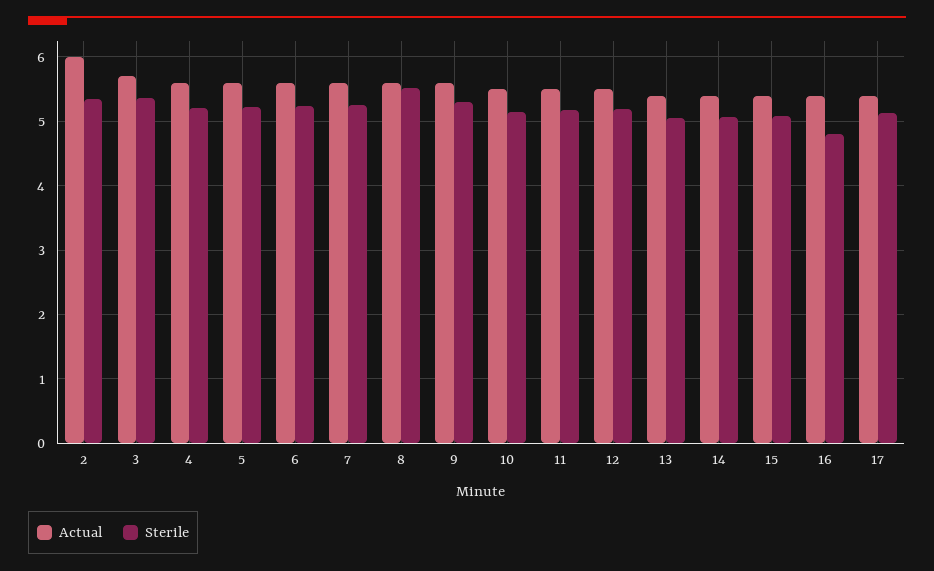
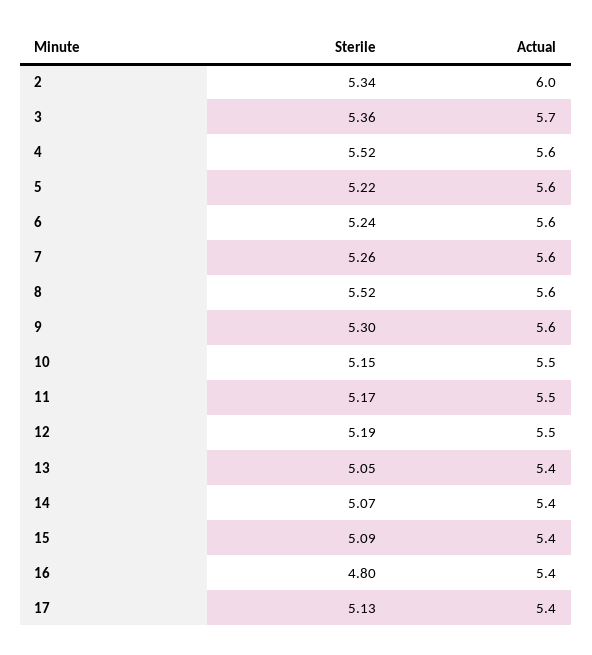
  {
    "Actual": {
      "2": 6,
      "3": 5.7,
      "4": 5.6,
      "5": 5.6,
      "6": 5.6,
      "7": 5.6,
      "8": 5.6,
      "9": 5.6,
      "10": 5.5,
      "11": 5.5,
      "12": 5.5,
      "13": 5.4,
      "14": 5.4,
      "15": 5.4,
      "16": 5.4,
      "17": 5.4
    },
    "Sterile": {
      "2": 5.34,
      "3": 5.36,
-     "4": 5.2,
+     "4": 5.52,
      "5": 5.22,
      "6": 5.24,
      "7": 5.26,
      "8": 5.52,
      "9": 5.3,
      "10": 5.15,
      "11": 5.17,
      "12": 5.19,
      "13": 5.05,
      "14": 5.07,
      "15": 5.09,
      "16": 4.8,
      "17": 5.13
    }
  }

